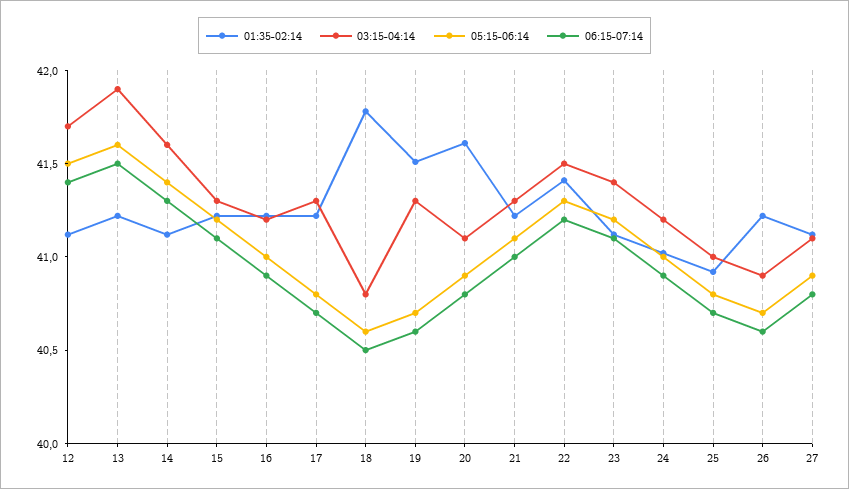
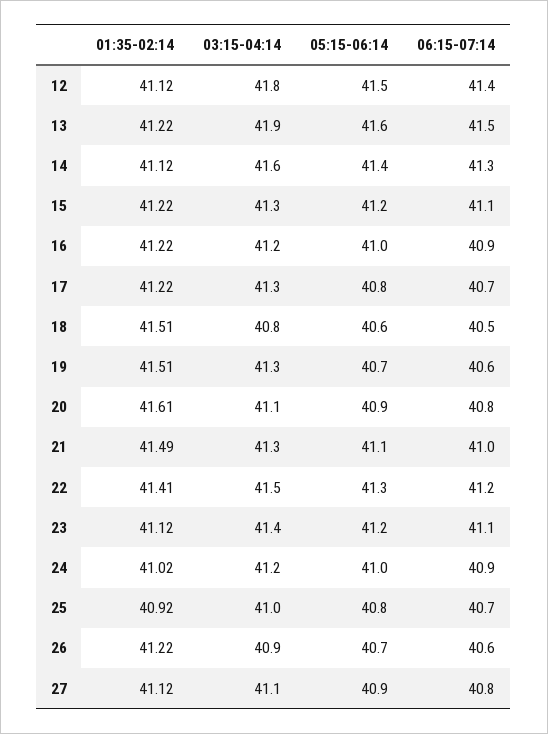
  {
    "01:35-02:14": {
      "12": 41.12,
      "13": 41.22,
      "14": 41.12,
      "15": 41.22,
      "16": 41.22,
      "17": 41.22,
-     "18": 41.8,
+     "18": 41.51,
      "19": 41.51,
      "20": 41.61,
-     "21": 41.2,
+     "21": 41.49,
      "22": 41.41,
      "23": 41.12,
      "24": 41.02,
      "25": 40.92,
      "26": 41.22,
      "27": 41.12
    },
    "03:15-04:14": {
-     "12": 41.7,
+     "12": 41.8,
      "13": 41.9,
      "14": 41.6,
      "15": 41.3,
      "16": 41.2,
      "17": 41.3,
      "18": 40.8,
      "19": 41.3,
      "20": 41.1,
      "21": 41.3,
      "22": 41.5,
      "23": 41.4,
      "24": 41.2,
      "25": 41,
      "26": 40.9,
      "27": 41.1
    },
    "05:15-06:14": {
      "12": 41.5,
      "13": 41.6,
      "14": 41.4,
      "15": 41.2,
      "16": 41,
      "17": 40.8,
      "18": 40.6,
      "19": 40.7,
      "20": 40.9,
      "21": 41.1,
      "22": 41.3,
      "23": 41.2,
      "24": 41,
      "25": 40.8,
      "26": 40.7,
      "27": 40.9
    },
    "06:15-07:14": {
      "12": 41.4,
      "13": 41.5,
      "14": 41.3,
      "15": 41.1,
      "16": 40.9,
      "17": 40.7,
      "18": 40.5,
      "19": 40.6,
      "20": 40.8,
      "21": 41,
      "22": 41.2,
      "23": 41.1,
      "24": 40.9,
      "25": 40.7,
      "26": 40.6,
      "27": 40.8
    }
  }

